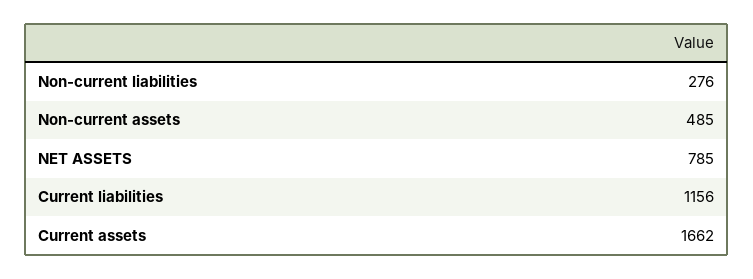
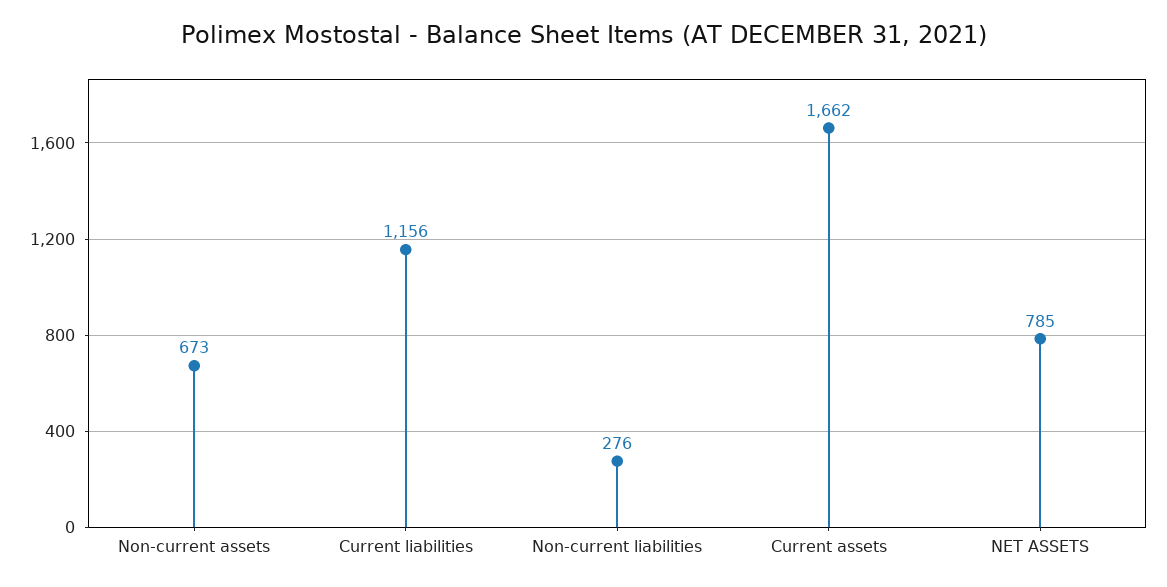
  {
    "Non-current liabilities": 276,
-   "Non-current assets": 485,
+   "Non-current assets": 673,
    "NET ASSETS": 785,
    "Current liabilities": 1156,
    "Current assets": 1662
  }

